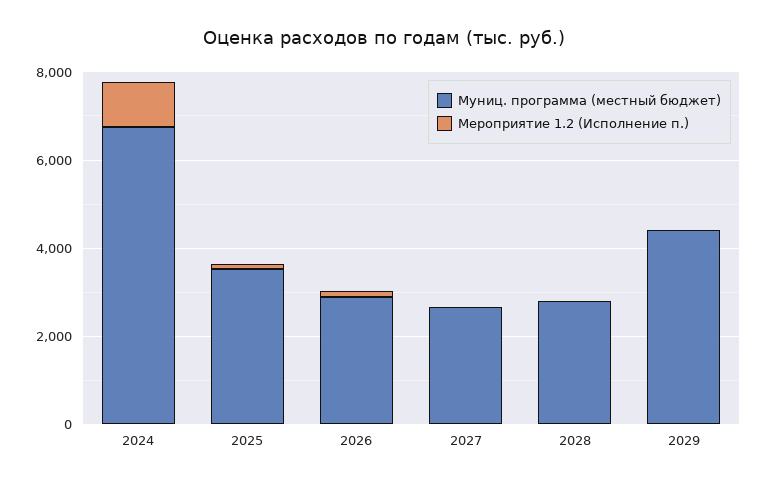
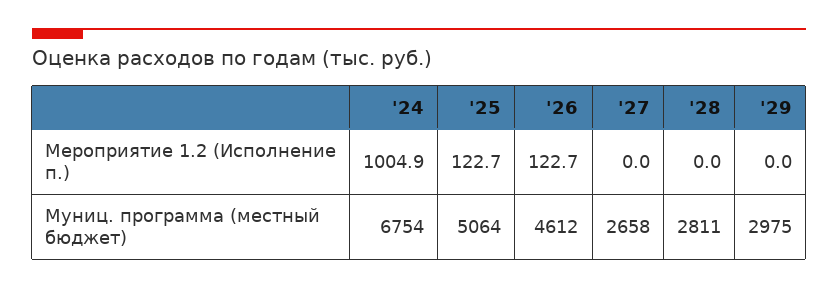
  {
    "Муниц. программа (местный бюджет)": {
      "2024": 6754,
-     "2025": 3500,
+     "2025": 5064,
-     "2026": 3000,
+     "2026": 4612,
      "2027": 2658,
      "2028": 2811,
-     "2029": 4500
+     "2029": 2975
    },
    "Мероприятие 1.2 (Исполнение п.)": {
      "2024": 1004.9,
      "2025": 122.7,
      "2026": 122.7,
      "2027": 0,
      "2028": 0,
      "2029": 0
    }
  }

